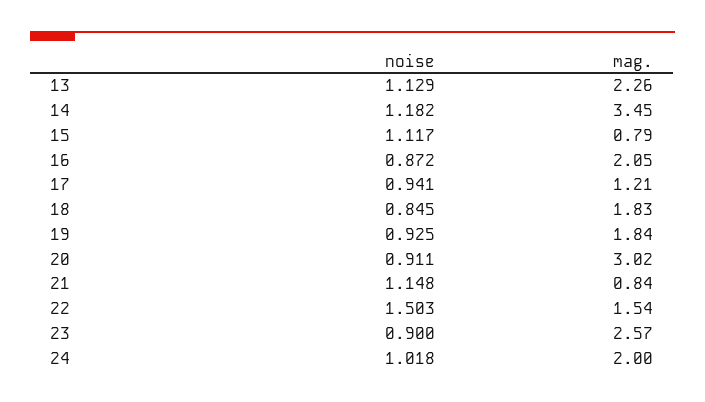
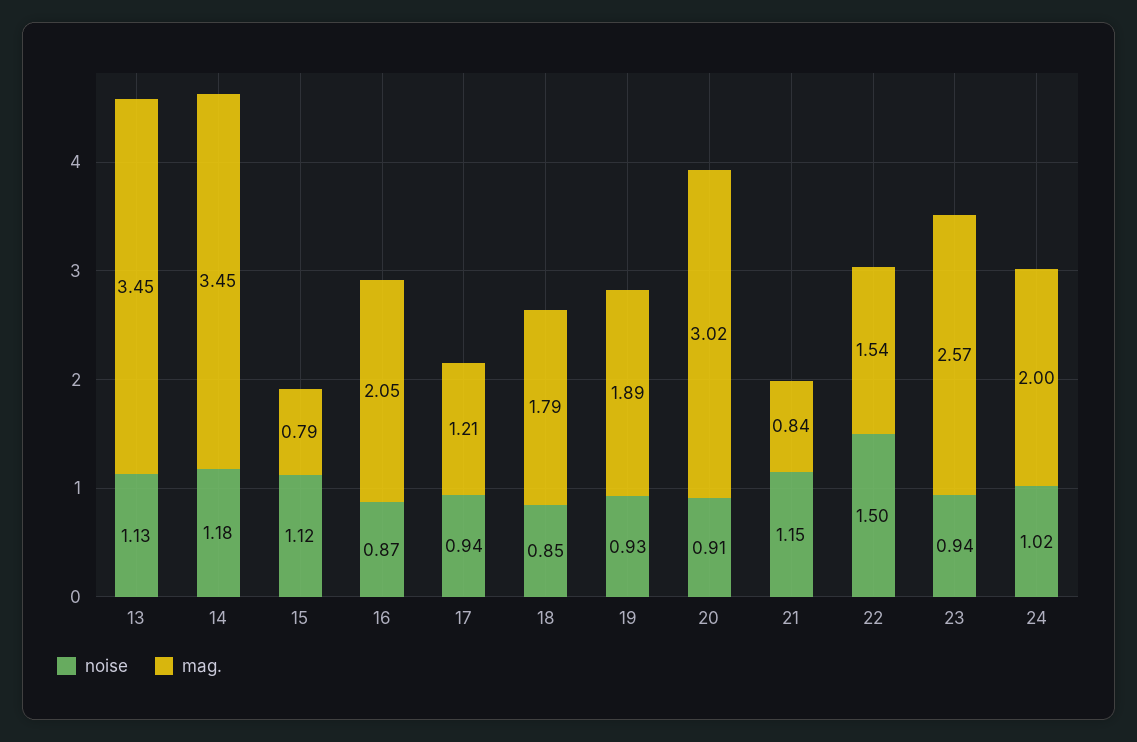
  {
    "noise": {
      "13": 1.129,
      "14": 1.182,
      "15": 1.117,
      "16": 0.872,
      "17": 0.941,
      "18": 0.845,
      "19": 0.925,
      "20": 0.911,
      "21": 1.148,
      "22": 1.503,
-     "23": 0.9,
+     "23": 0.94,
      "24": 1.018
    },
    "mag.": {
-     "13": 2.26,
+     "13": 3.45,
      "14": 3.45,
      "15": 0.79,
      "16": 2.05,
      "17": 1.21,
-     "18": 1.83,
+     "18": 1.79,
-     "19": 1.84,
+     "19": 1.89,
      "20": 3.02,
      "21": 0.84,
      "22": 1.54,
      "23": 2.57,
      "24": 2
    }
  }

